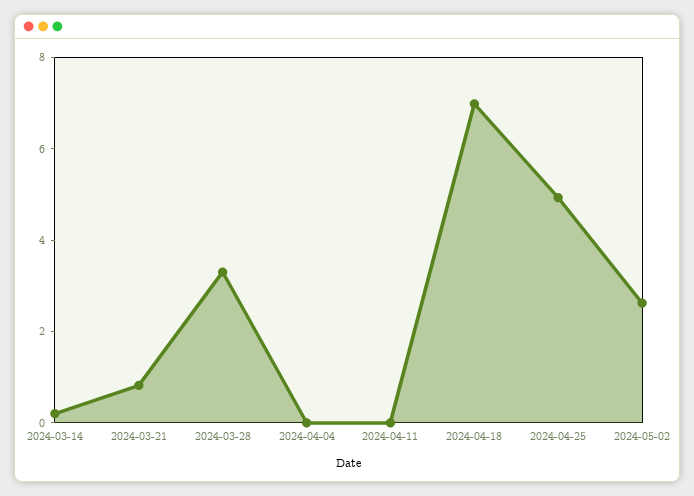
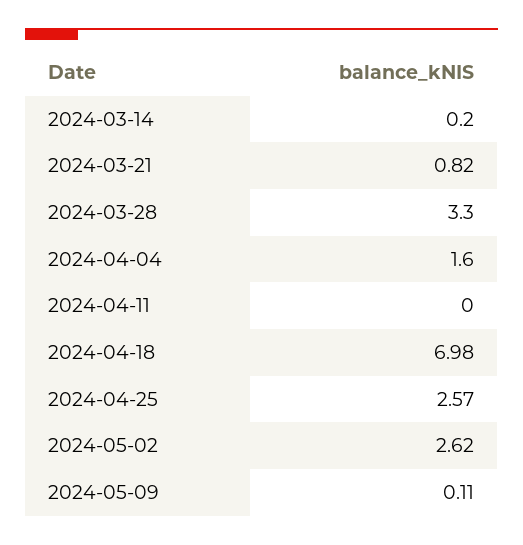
  {
    "2024-03-14": 0.2,
    "2024-03-21": 0.82,
    "2024-03-28": 3.3,
-   "2024-04-04": 0,
+   "2024-04-04": 1.6,
    "2024-04-11": 0,
    "2024-04-18": 6.98,
-   "2024-04-25": 5,
+   "2024-04-25": 2.57,
-   "2024-05-02": 2.62
+   "2024-05-02": 2.62,
+   "2024-05-09": 0.11
  }

